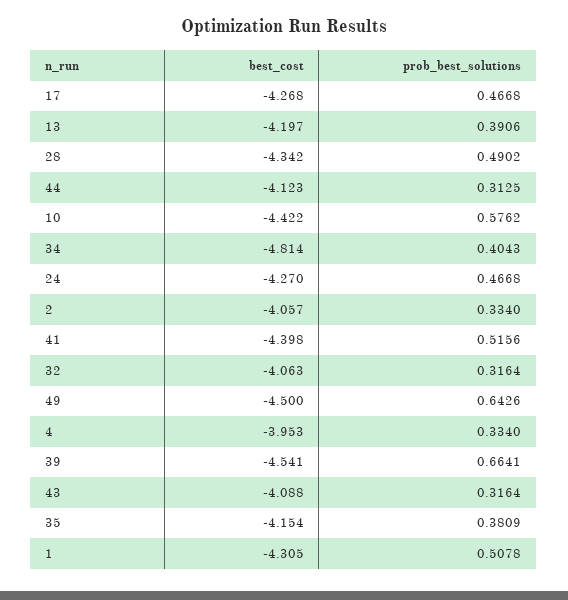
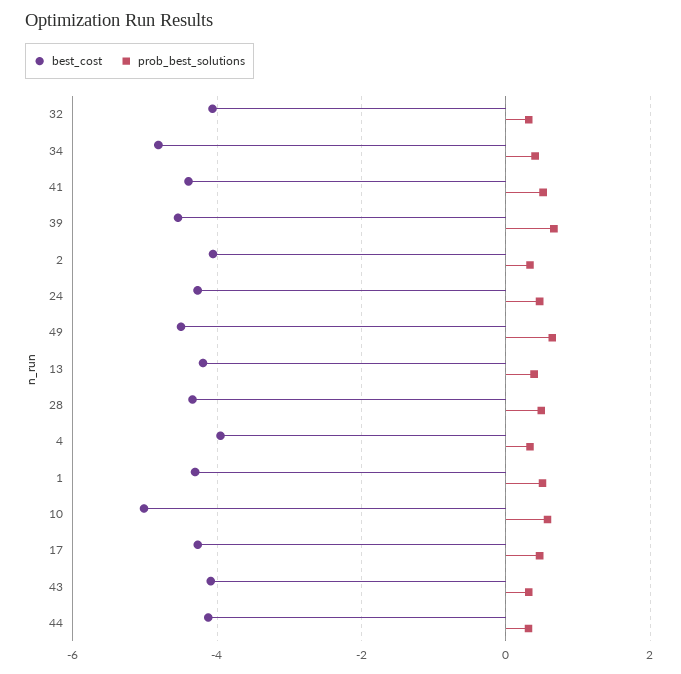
  {
    "best_cost": {
      "17": -4.268,
      "13": -4.197,
      "28": -4.342,
      "44": -4.123,
-     "10": -4.422,
+     "10": -5,
      "34": -4.814,
      "24": -4.27,
      "2": -4.057,
      "41": -4.398,
      "32": -4.063,
      "49": -4.5,
      "4": -3.953,
      "39": -4.541,
      "43": -4.088,
-     "35": -4.154,
      "1": -4.305
    },
    "prob_best_solutions": {
      "17": 0.4668,
      "13": 0.3906,
      "28": 0.4902,
      "44": 0.3125,
      "10": 0.5762,
      "34": 0.4043,
      "24": 0.4668,
      "2": 0.334,
      "41": 0.5156,
      "32": 0.3164,
      "49": 0.6426,
      "4": 0.334,
      "39": 0.6641,
      "43": 0.3164,
-     "35": 0.3809,
      "1": 0.5078
    }
  }

